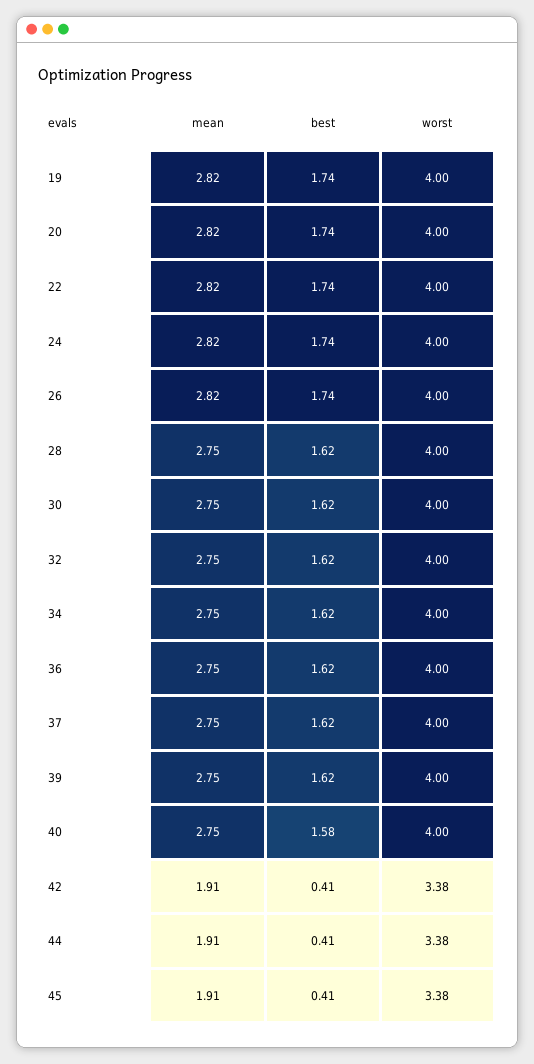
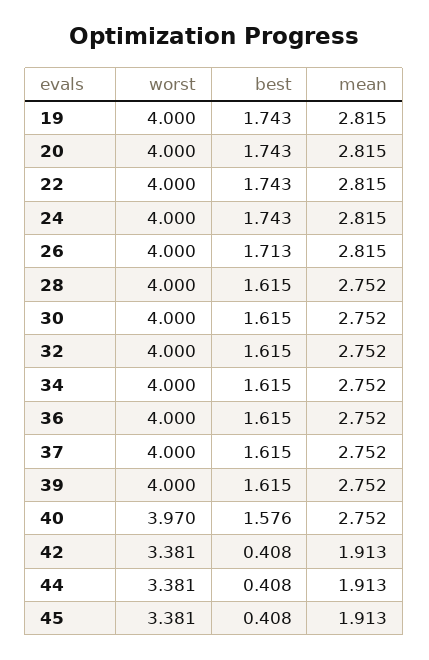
  {
    "mean": {
      "19": 2.815,
      "20": 2.815,
      "22": 2.815,
      "24": 2.815,
      "26": 2.815,
      "28": 2.752,
      "30": 2.752,
      "32": 2.752,
      "34": 2.752,
      "36": 2.752,
      "37": 2.752,
      "39": 2.752,
      "40": 2.752,
      "42": 1.913,
      "44": 1.913,
      "45": 1.913
    },
    "best": {
      "19": 1.743,
      "20": 1.743,
      "22": 1.743,
      "24": 1.743,
-     "26": 1.74,
+     "26": 1.713,
      "28": 1.615,
      "30": 1.615,
      "32": 1.615,
      "34": 1.615,
      "36": 1.615,
      "37": 1.615,
      "39": 1.615,
      "40": 1.576,
      "42": 0.408,
      "44": 0.408,
      "45": 0.408
    },
    "worst": {
      "19": 4,
      "20": 4,
      "22": 4,
      "24": 4,
      "26": 4,
      "28": 4,
      "30": 4,
      "32": 4,
      "34": 4,
      "36": 4,
      "37": 4,
      "39": 4,
-     "40": 4,
+     "40": 3.97,
      "42": 3.381,
      "44": 3.381,
      "45": 3.381
    }
  }

